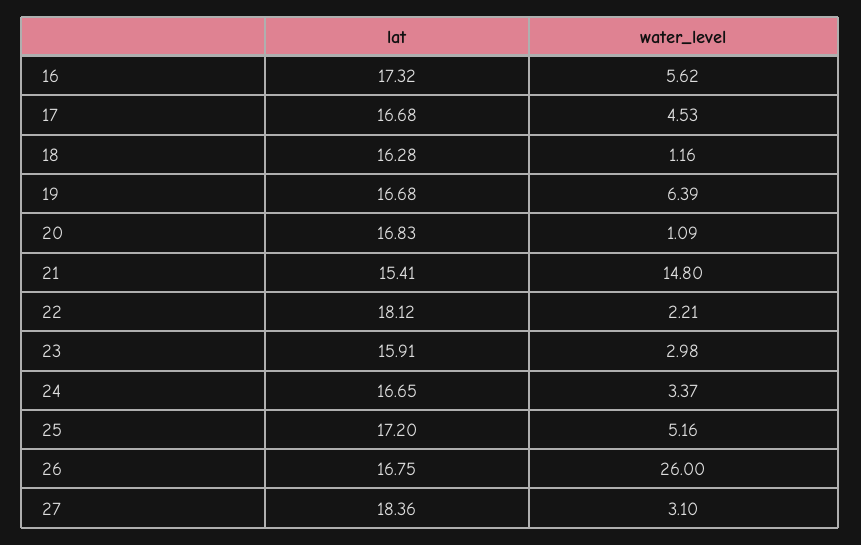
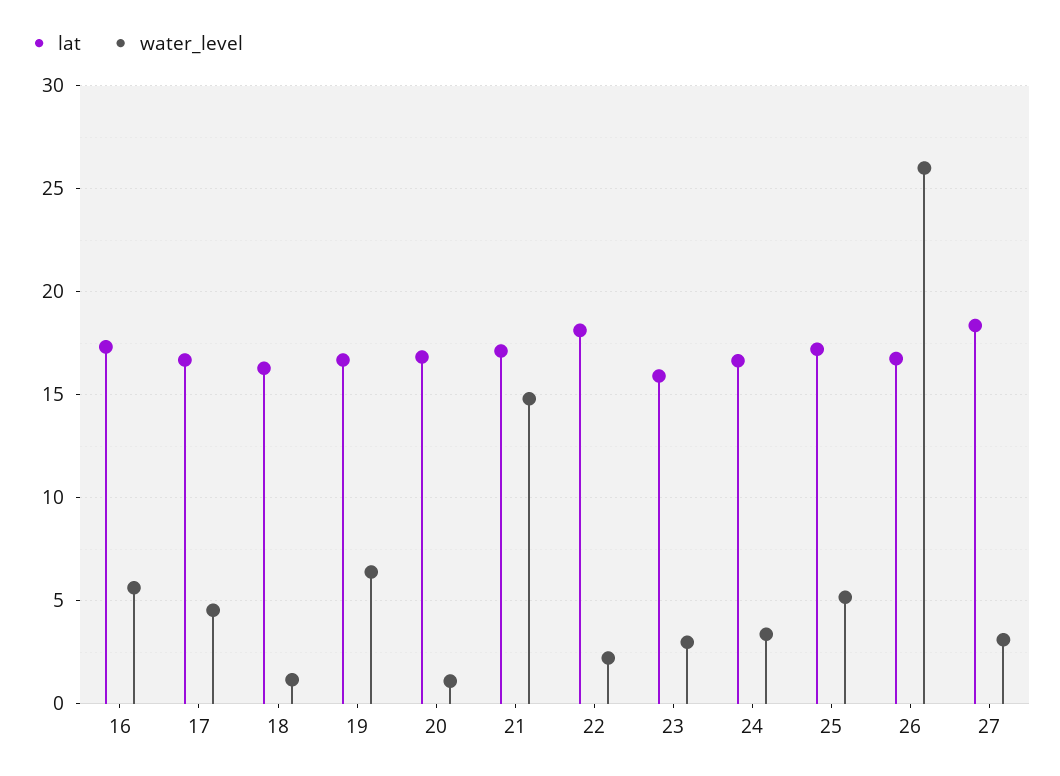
  {
    "lat": {
      "16": 17.32,
      "17": 16.68,
      "18": 16.28,
      "19": 16.68,
      "20": 16.83,
-     "21": 15.41,
+     "21": 17,
      "22": 18.12,
      "23": 15.91,
      "24": 16.65,
      "25": 17.2,
      "26": 16.75,
      "27": 18.36
    },
    "water_level": {
      "16": 5.62,
      "17": 4.53,
      "18": 1.16,
      "19": 6.39,
      "20": 1.09,
      "21": 14.8,
      "22": 2.21,
      "23": 2.98,
      "24": 3.37,
      "25": 5.16,
      "26": 26,
      "27": 3.1
    }
  }

